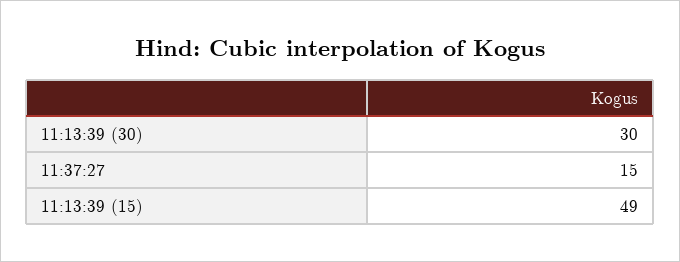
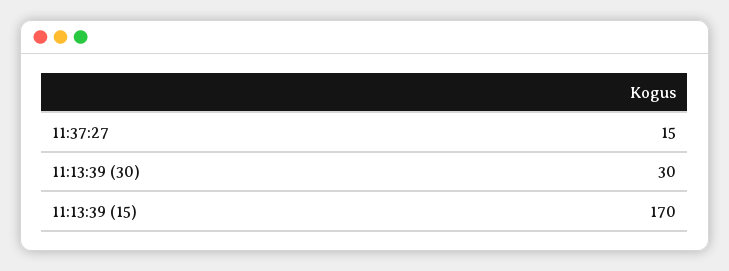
  {
    "11:13:39 (30)": 30,
    "11:37:27": 15,
-   "11:13:39 (15)": 49
+   "11:13:39 (15)": 170
  }

